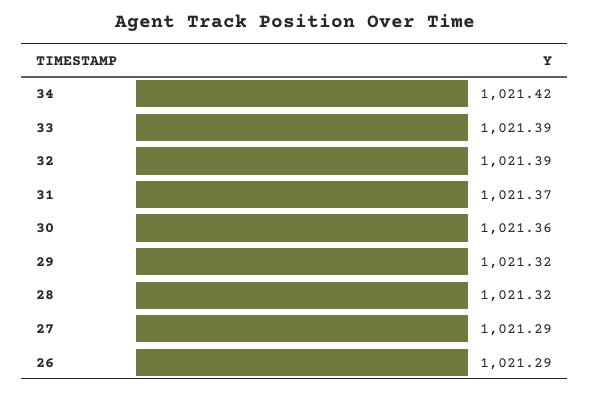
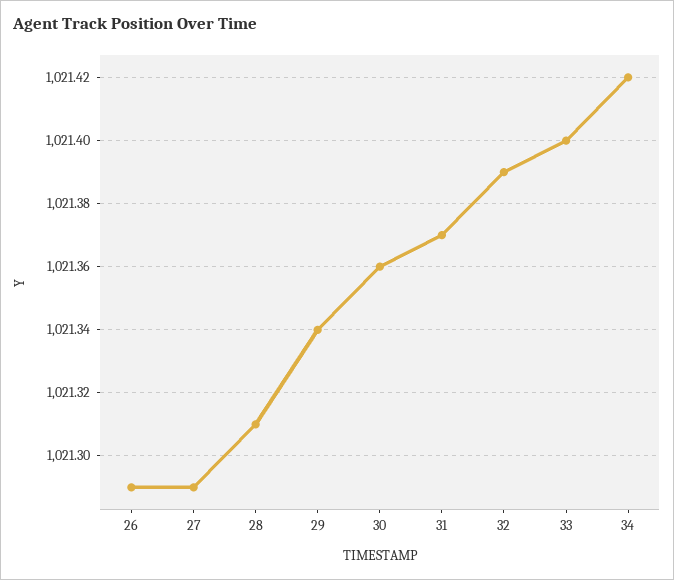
  {
    "34": 1021.42,
-   "33": 1021.39,
+   "33": 1021.4,
    "32": 1021.39,
    "31": 1021.37,
    "30": 1021.36,
-   "29": 1021.32,
+   "29": 1021.34,
-   "28": 1021.32,
+   "28": 1021.31,
    "27": 1021.29,
    "26": 1021.29
  }

